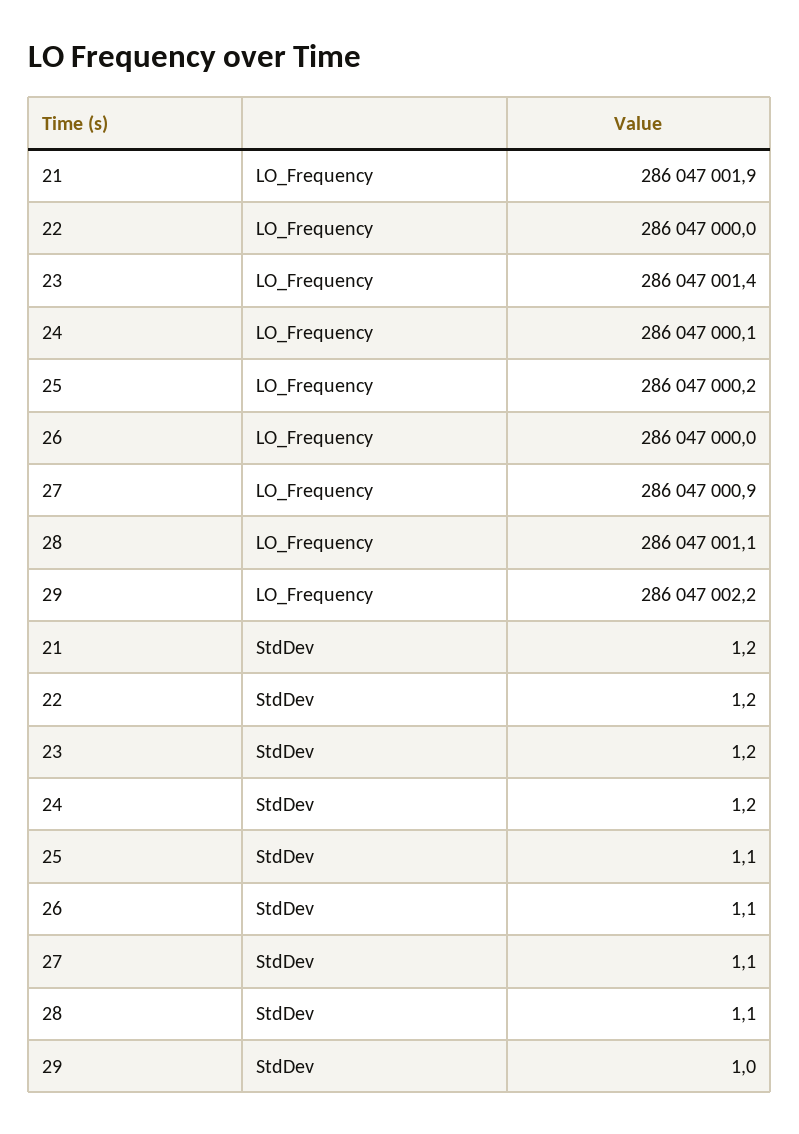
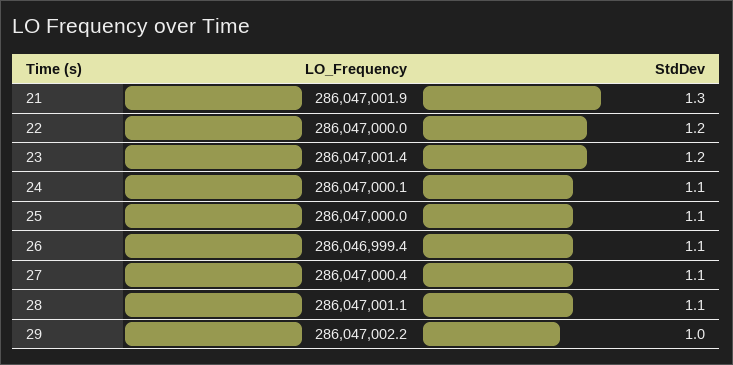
  {
    "21": {
      "LO_Frequency": 286047001.9,
-     "StdDev": 1.2
+     "StdDev": 1.3
    },
    "22": {
      "LO_Frequency": 286047000,
      "StdDev": 1.2
    },
    "23": {
      "LO_Frequency": 286047001.4,
      "StdDev": 1.2
    },
    "24": {
      "LO_Frequency": 286047000.1,
-     "StdDev": 1.2
+     "StdDev": 1.1
    },
    "25": {
-     "LO_Frequency": 286047000.2,
+     "LO_Frequency": 286047000,
      "StdDev": 1.1
    },
    "26": {
-     "LO_Frequency": 286047000,
+     "LO_Frequency": 286046999.4,
      "StdDev": 1.1
    },
    "27": {
-     "LO_Frequency": 286047000.9,
+     "LO_Frequency": 286047000.4,
      "StdDev": 1.1
    },
    "28": {
      "LO_Frequency": 286047001.1,
      "StdDev": 1.1
    },
    "29": {
      "LO_Frequency": 286047002.2,
      "StdDev": 1
    }
  }

